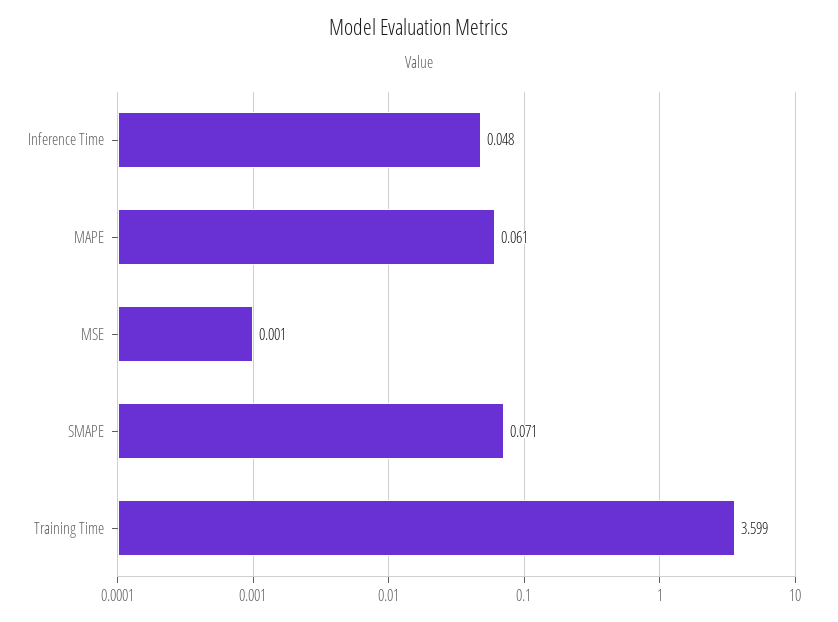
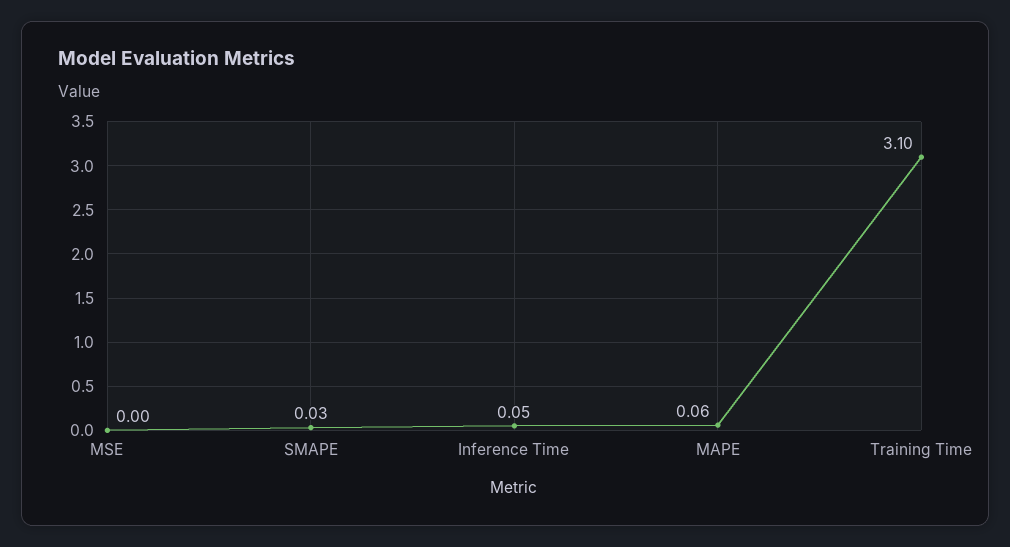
  {
    "Inference Time": 0.048,
    "MAPE": 0.061,
    "MSE": 0.001,
-   "SMAPE": 0.071,
+   "SMAPE": 0.03,
-   "Training Time": 3.599
+   "Training Time": 3.1
  }

